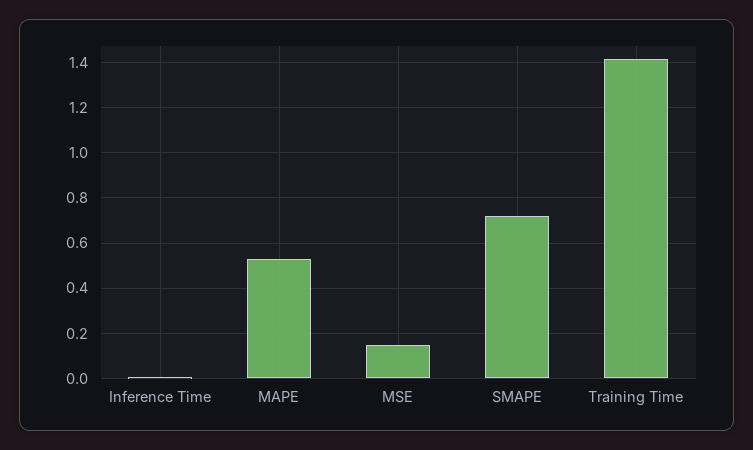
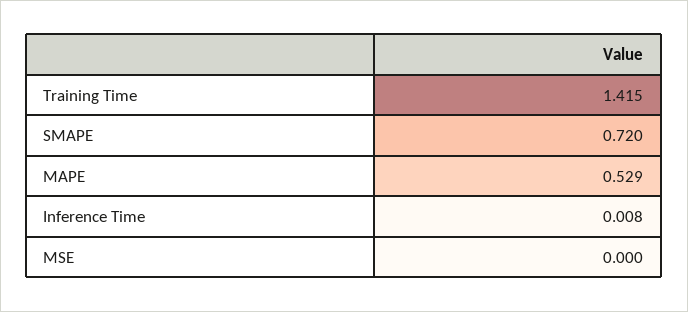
  {
    "Inference Time": 0.008,
    "MAPE": 0.529,
-   "MSE": 0.15,
+   "MSE": 0,
    "SMAPE": 0.72,
    "Training Time": 1.415
  }

